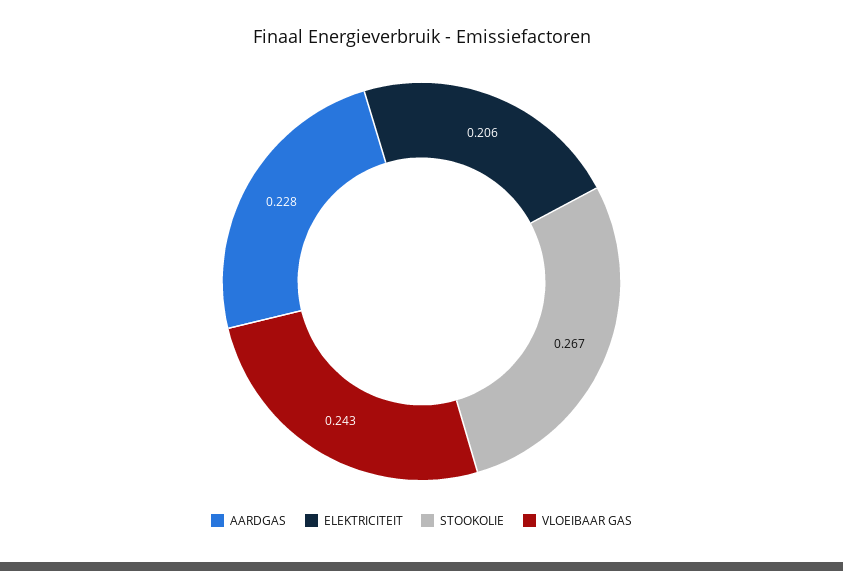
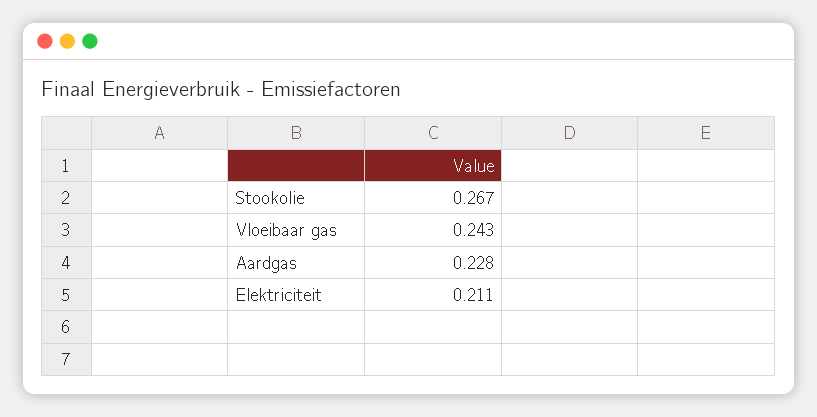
  {
    "AARDGAS": 0.228,
-   "ELEKTRICITEIT": 0.206,
+   "ELEKTRICITEIT": 0.211,
    "STOOKOLIE": 0.267,
    "VLOEIBAAR GAS": 0.243
  }

